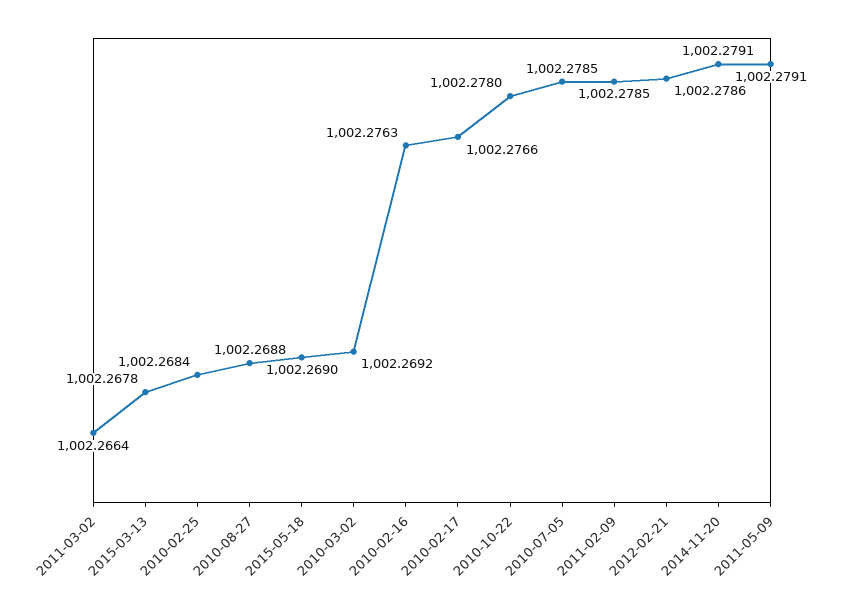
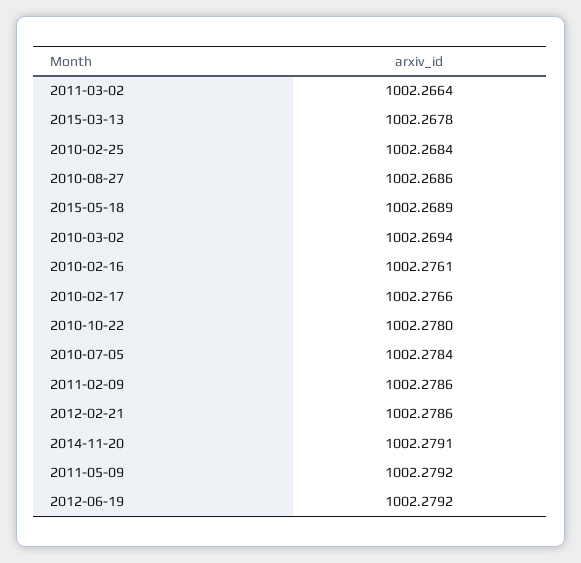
  {
    "2011-03-02": 1002.2664,
    "2015-03-13": 1002.2678,
    "2010-02-25": 1002.2684,
-   "2010-08-27": 1002.2688,
+   "2010-08-27": 1002.2686,
-   "2015-05-18": 1002.269,
+   "2015-05-18": 1002.2689,
-   "2010-03-02": 1002.2692,
+   "2010-03-02": 1002.2694,
-   "2010-02-16": 1002.2763,
+   "2010-02-16": 1002.2761,
    "2010-02-17": 1002.2766,
    "2010-10-22": 1002.278,
-   "2010-07-05": 1002.2785,
+   "2010-07-05": 1002.2784,
-   "2011-02-09": 1002.2785,
+   "2011-02-09": 1002.2786,
    "2012-02-21": 1002.2786,
    "2014-11-20": 1002.2791,
-   "2011-05-09": 1002.2791
+   "2011-05-09": 1002.2792,
+   "2012-06-19": 1002.2792
  }

